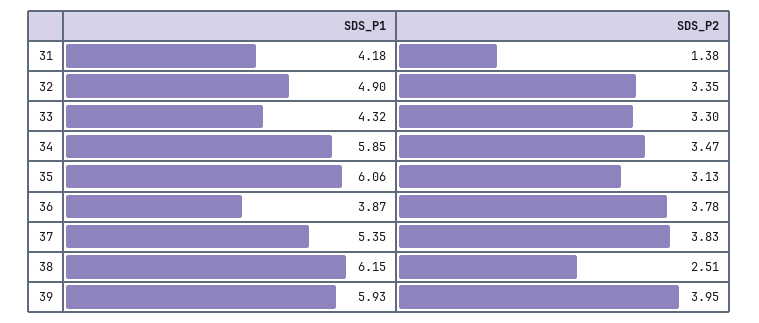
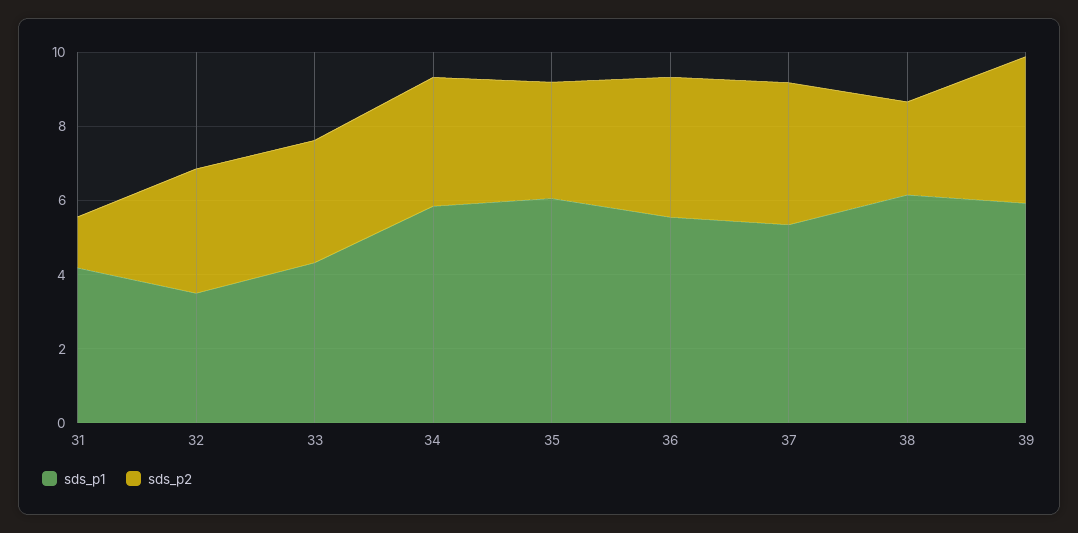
  {
    "SDS_P1": {
      "31": 4.18,
-     "32": 4.9,
+     "32": 3.5,
      "33": 4.32,
      "34": 5.85,
      "35": 6.06,
-     "36": 3.87,
+     "36": 5.5,
      "37": 5.35,
      "38": 6.15,
      "39": 5.93
    },
    "SDS_P2": {
      "31": 1.38,
      "32": 3.35,
      "33": 3.3,
      "34": 3.47,
      "35": 3.13,
      "36": 3.78,
      "37": 3.83,
      "38": 2.51,
      "39": 3.95
    }
  }

